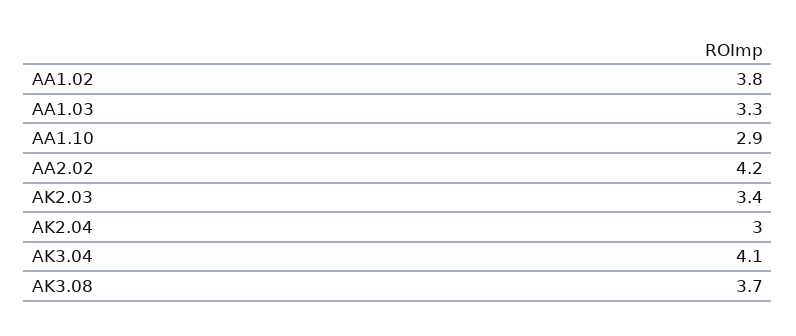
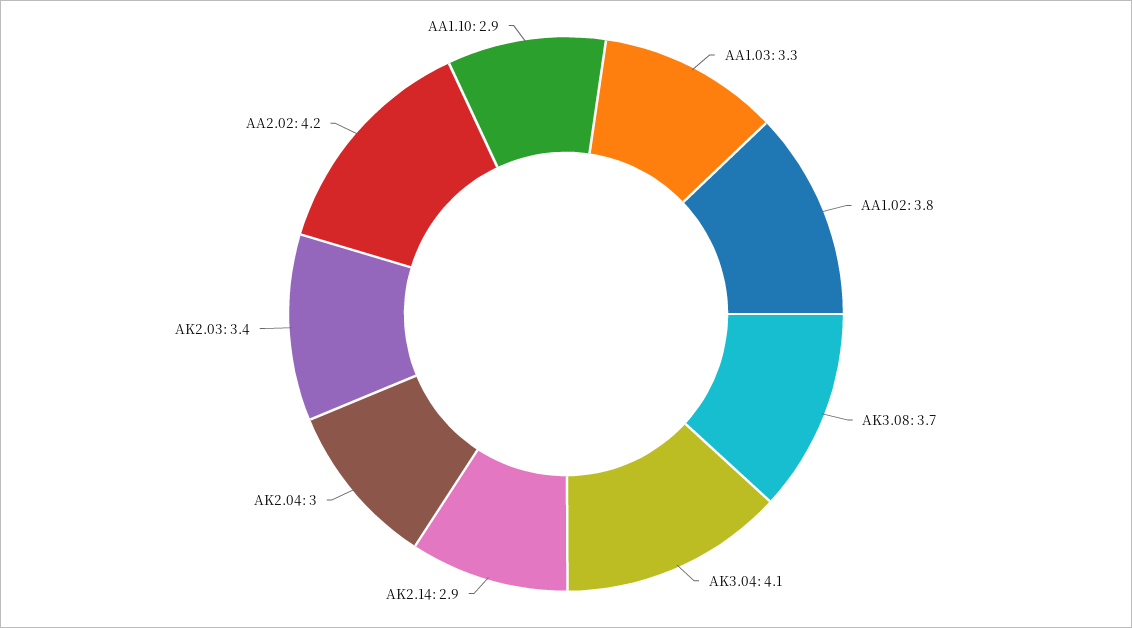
  {
    "AA1.02": 3.8,
    "AA1.03": 3.3,
    "AA1.10": 2.9,
    "AA2.02": 4.2,
    "AK2.03": 3.4,
    "AK2.04": 3,
    "AK3.04": 4.1,
-   "AK3.08": 3.7
+   "AK3.08": 3.7,
+   "AK2.14": 2.9
  }

